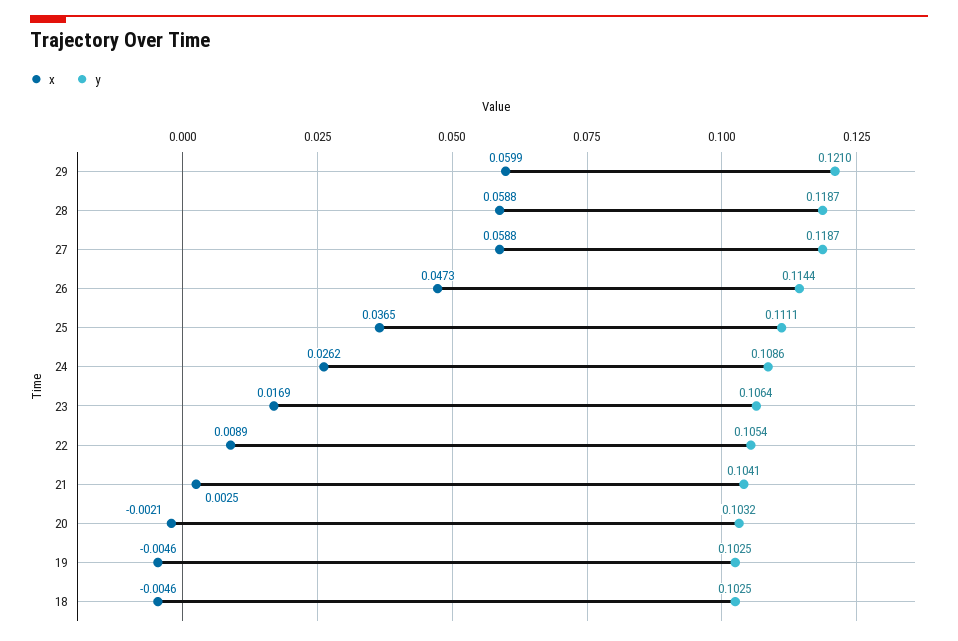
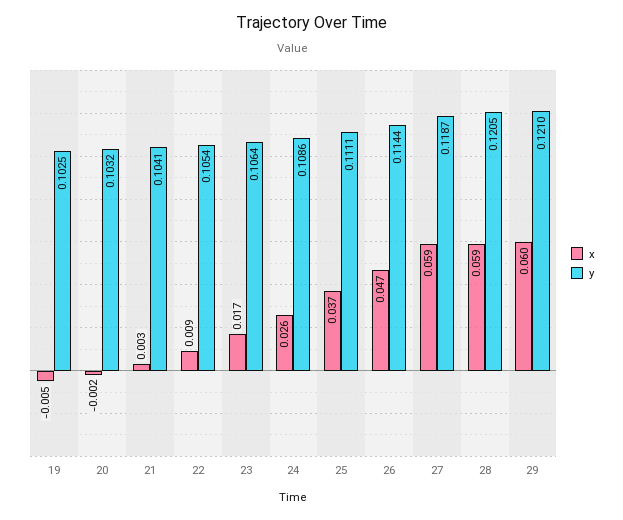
  {
    "x": {
      "29": 0.0599,
      "28": 0.0588,
      "27": 0.0588,
      "26": 0.0473,
      "25": 0.0365,
      "24": 0.0262,
      "23": 0.0169,
      "22": 0.0089,
      "21": 0.0025,
      "20": -0.0021,
-     "19": -0.0046,
+     "19": -0.0046
-     "18": -0.0046
    },
    "y": {
      "29": 0.121,
-     "28": 0.1187,
+     "28": 0.1205,
      "27": 0.1187,
      "26": 0.1144,
      "25": 0.1111,
      "24": 0.1086,
      "23": 0.1064,
      "22": 0.1054,
      "21": 0.1041,
      "20": 0.1032,
-     "19": 0.1025,
+     "19": 0.1025
-     "18": 0.1025
    }
  }

